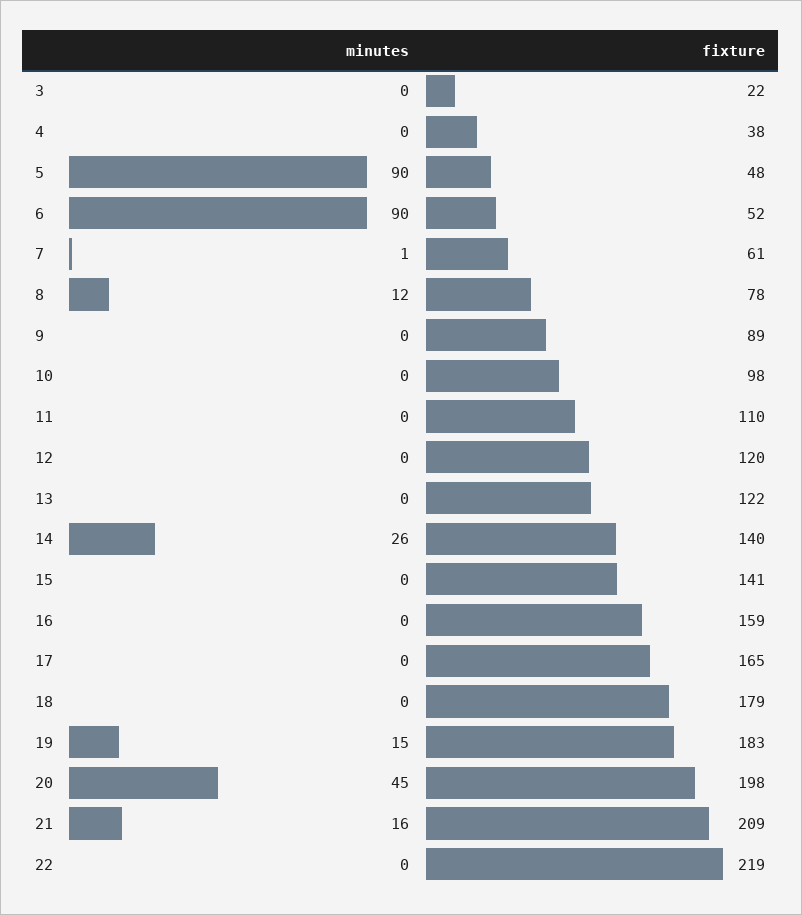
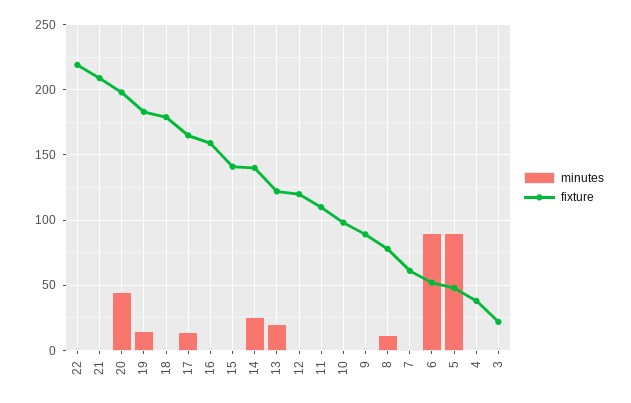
  {
    "minutes": {
      "3": 0,
      "4": 0,
      "5": 90,
      "6": 90,
      "7": 1,
      "8": 12,
      "9": 0,
      "10": 0,
      "11": 0,
      "12": 0,
-     "13": 0,
+     "13": 20,
      "14": 26,
      "15": 0,
      "16": 0,
-     "17": 0,
+     "17": 15,
      "18": 0,
      "19": 15,
      "20": 45,
-     "21": 16,
+     "21": 0,
      "22": 0
    },
    "fixture": {
      "3": 22,
      "4": 38,
      "5": 48,
      "6": 52,
      "7": 61,
      "8": 78,
      "9": 89,
      "10": 98,
      "11": 110,
      "12": 120,
      "13": 122,
      "14": 140,
      "15": 141,
      "16": 159,
      "17": 165,
      "18": 179,
      "19": 183,
      "20": 198,
      "21": 209,
      "22": 219
    }
  }

